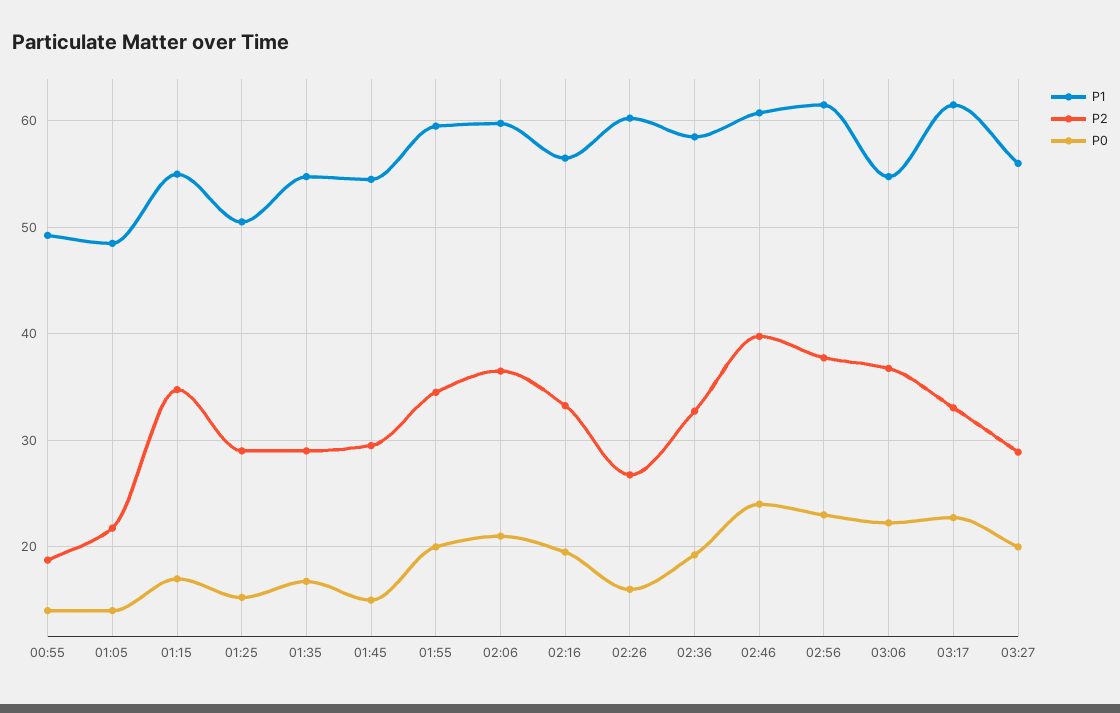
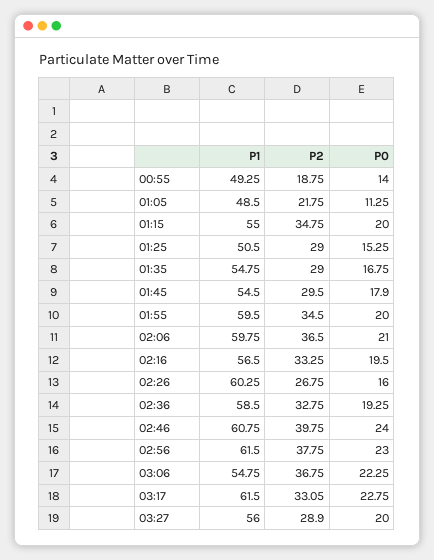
  {
    "P1": {
      "00:55": 49.25,
      "01:05": 48.5,
      "01:15": 55,
      "01:25": 50.5,
      "01:35": 54.75,
      "01:45": 54.5,
      "01:55": 59.5,
      "02:06": 59.75,
      "02:16": 56.5,
      "02:26": 60.25,
      "02:36": 58.5,
      "02:46": 60.75,
      "02:56": 61.5,
      "03:06": 54.75,
      "03:17": 61.5,
      "03:27": 56
    },
    "P2": {
      "00:55": 18.75,
      "01:05": 21.75,
      "01:15": 34.75,
      "01:25": 29,
      "01:35": 29,
      "01:45": 29.5,
      "01:55": 34.5,
      "02:06": 36.5,
      "02:16": 33.25,
      "02:26": 26.75,
      "02:36": 32.75,
      "02:46": 39.75,
      "02:56": 37.75,
      "03:06": 36.75,
      "03:17": 33.05,
      "03:27": 28.9
    },
    "P0": {
      "00:55": 14,
-     "01:05": 14,
+     "01:05": 11.25,
-     "01:15": 17,
+     "01:15": 20,
      "01:25": 15.25,
      "01:35": 16.75,
-     "01:45": 15,
+     "01:45": 17.9,
      "01:55": 20,
      "02:06": 21,
      "02:16": 19.5,
      "02:26": 16,
      "02:36": 19.25,
      "02:46": 24,
      "02:56": 23,
      "03:06": 22.25,
      "03:17": 22.75,
      "03:27": 20
    }
  }

